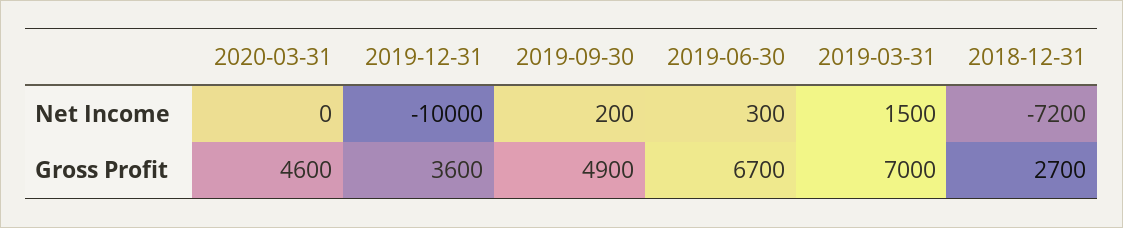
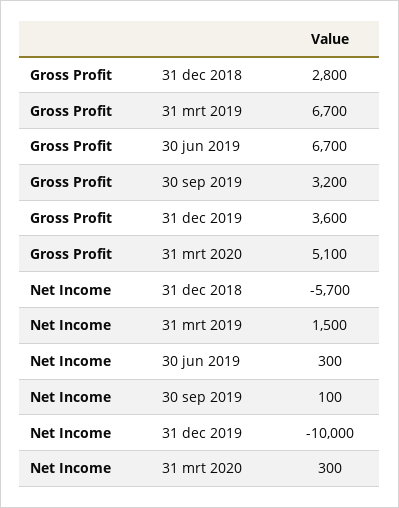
  {
    "2020-03-31": {
-     "Net Income": 0,
+     "Net Income": 300,
-     "Gross Profit": 4600
+     "Gross Profit": 5100
    },
    "2019-12-31": {
      "Net Income": -10000,
      "Gross Profit": 3600
    },
    "2019-09-30": {
-     "Net Income": 200,
+     "Net Income": 100,
-     "Gross Profit": 4900
+     "Gross Profit": 3200
    },
    "2019-06-30": {
      "Net Income": 300,
      "Gross Profit": 6700
    },
    "2019-03-31": {
      "Net Income": 1500,
-     "Gross Profit": 7000
+     "Gross Profit": 6700
    },
    "2018-12-31": {
-     "Net Income": -7200,
+     "Net Income": -5700,
-     "Gross Profit": 2700
+     "Gross Profit": 2800
    }
  }

